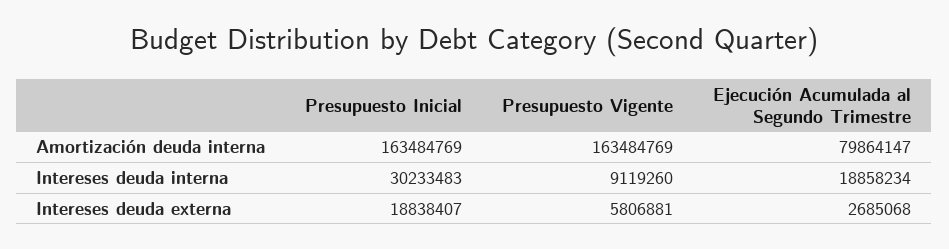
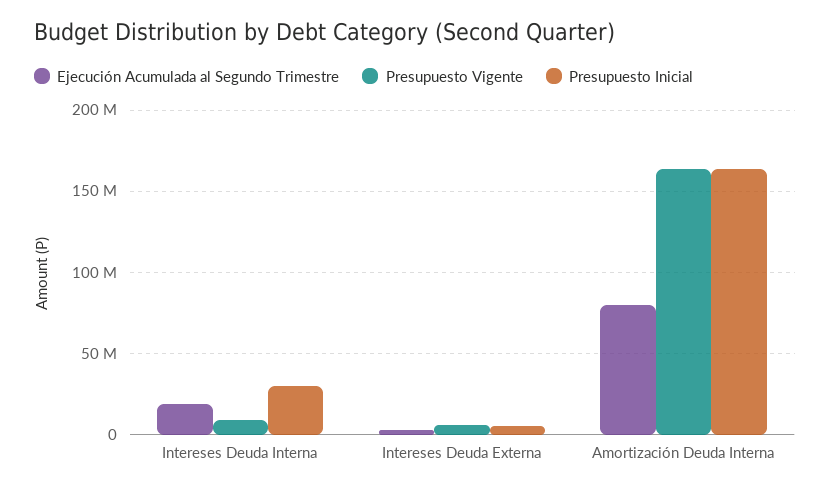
  {
    "Presupuesto Inicial": {
      "Amortización deuda interna": 163484769,
      "Intereses deuda interna": 30233483,
-     "Intereses deuda externa": 18838407
+     "Intereses deuda externa": 5000000
    },
    "Presupuesto Vigente": {
      "Amortización deuda interna": 163484769,
      "Intereses deuda interna": 9119260,
      "Intereses deuda externa": 5806881
    },
    "Ejecución Acumulada al Segundo Trimestre": {
      "Amortización deuda interna": 79864147,
      "Intereses deuda interna": 18858234,
      "Intereses deuda externa": 2685068
    }
  }

